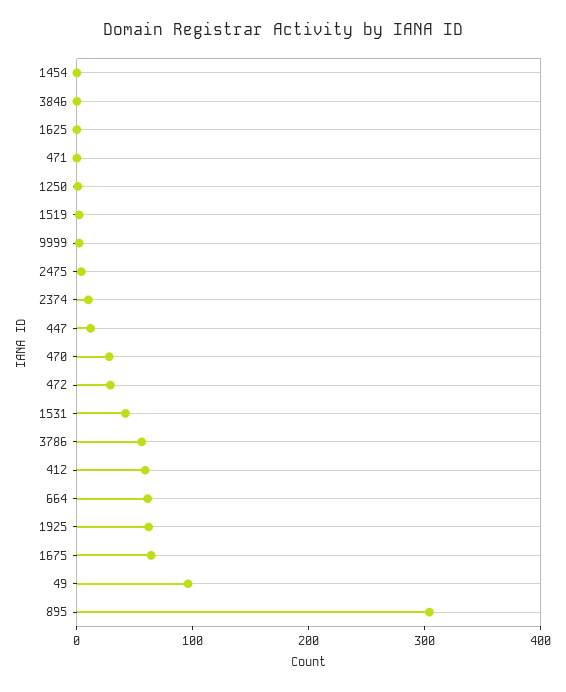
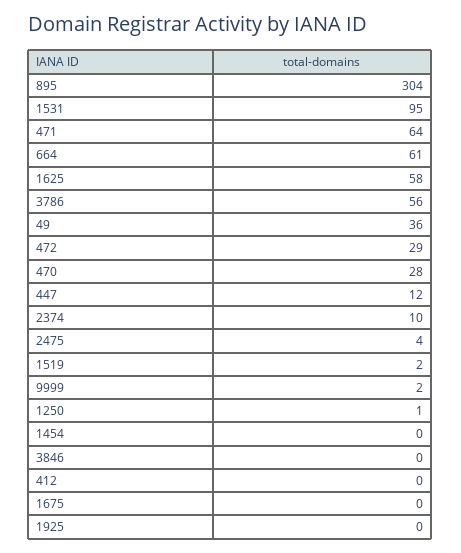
  {
    "1454": 0,
    "3846": 0,
-   "1625": 0,
+   "1625": 58,
-   "471": 0,
+   "471": 64,
    "1250": 1,
    "1519": 2,
    "9999": 2,
    "2475": 4,
    "2374": 10,
    "447": 12,
    "470": 28,
    "472": 29,
-   "1531": 40,
+   "1531": 95,
    "3786": 56,
-   "412": 60,
+   "412": 0,
    "664": 61,
-   "1925": 60,
+   "1925": 0,
-   "1675": 60,
+   "1675": 0,
-   "49": 100,
+   "49": 36,
    "895": 304
  }

